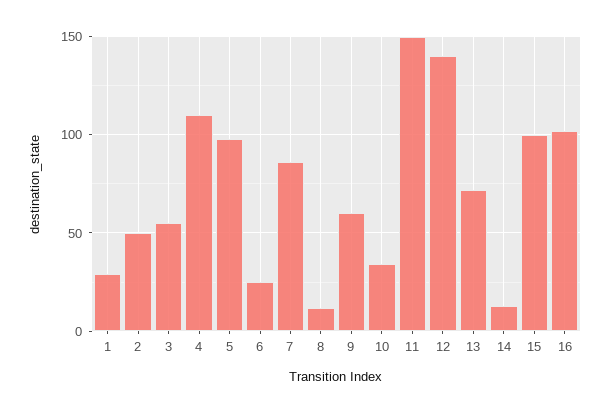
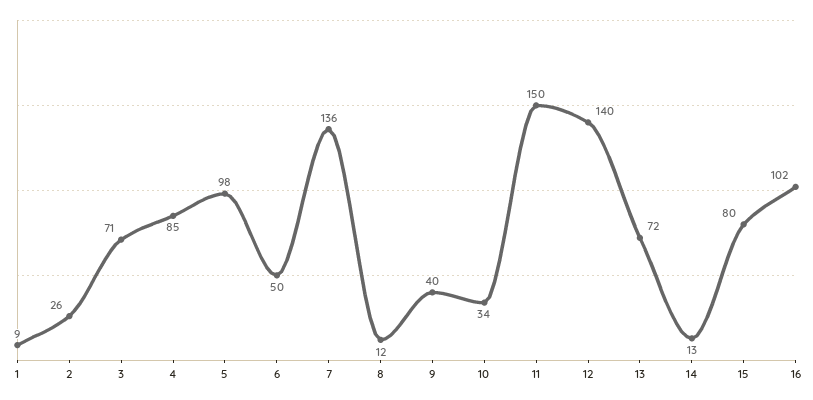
  {
-   "1": 30,
+   "1": 9,
-   "2": 50,
+   "2": 26,
-   "3": 55,
+   "3": 71,
-   "4": 110,
+   "4": 85,
    "5": 98,
-   "6": 25,
+   "6": 50,
-   "7": 85,
+   "7": 136,
    "8": 12,
-   "9": 60,
+   "9": 40,
    "10": 34,
    "11": 150,
    "12": 140,
    "13": 72,
    "14": 13,
-   "15": 100,
+   "15": 80,
    "16": 102
  }

